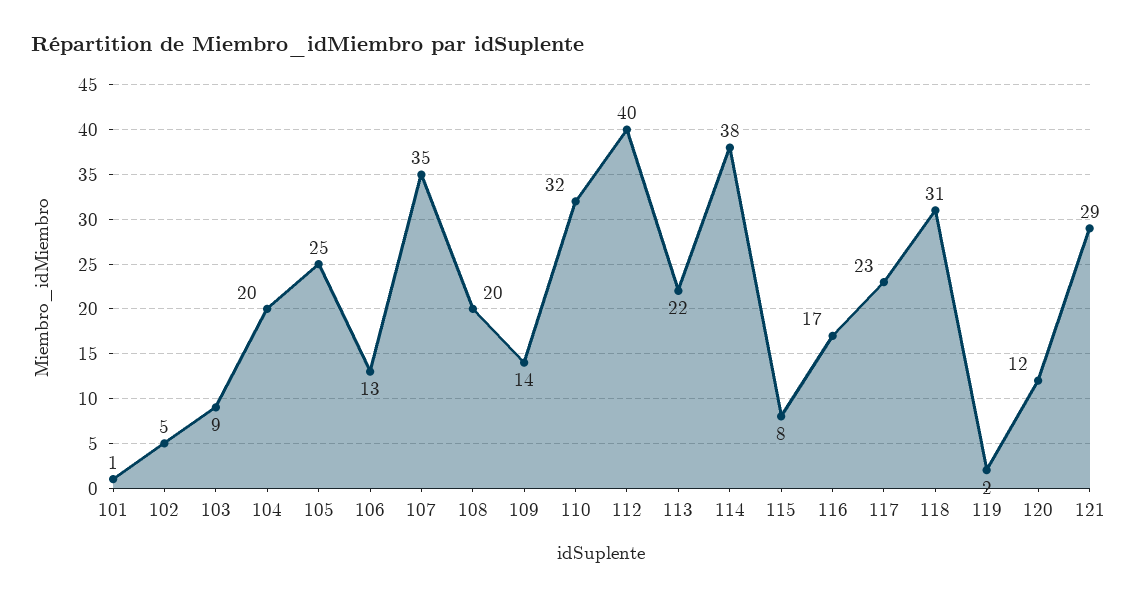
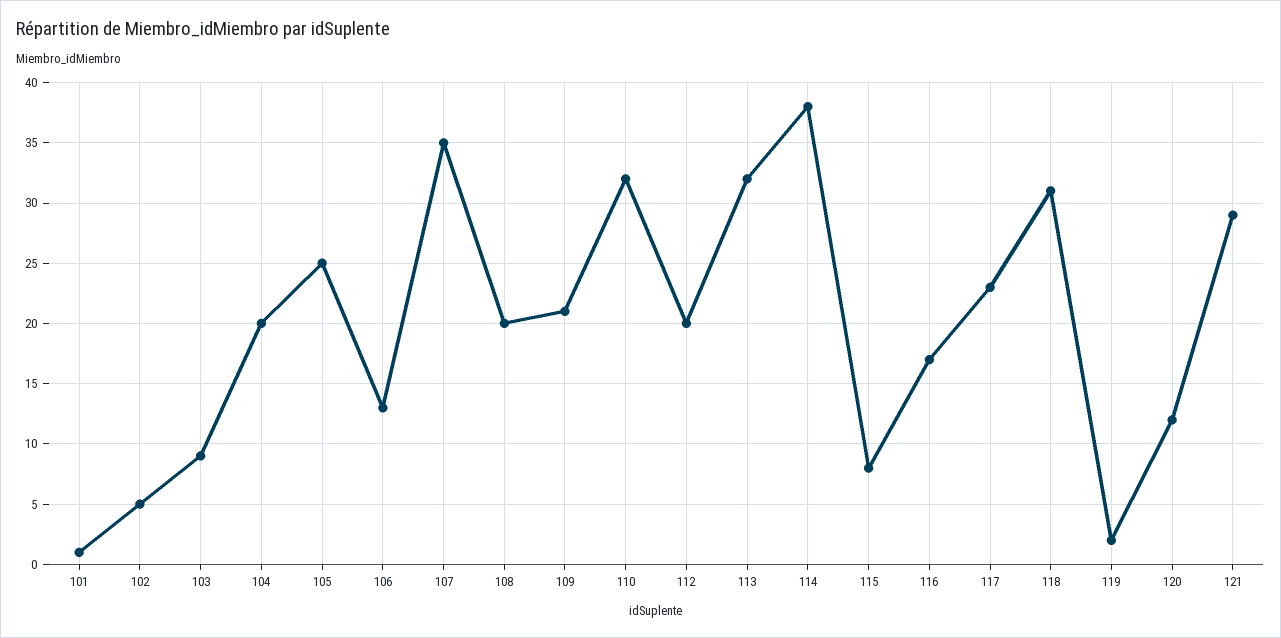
  {
    "101": 1,
    "102": 5,
    "103": 9,
    "104": 20,
    "105": 25,
    "106": 13,
    "107": 35,
    "108": 20,
-   "109": 14,
+   "109": 21,
    "110": 32,
-   "112": 40,
+   "112": 20,
-   "113": 22,
+   "113": 32,
    "114": 38,
    "115": 8,
    "116": 17,
    "117": 23,
    "118": 31,
    "119": 2,
    "120": 12,
    "121": 29
  }

